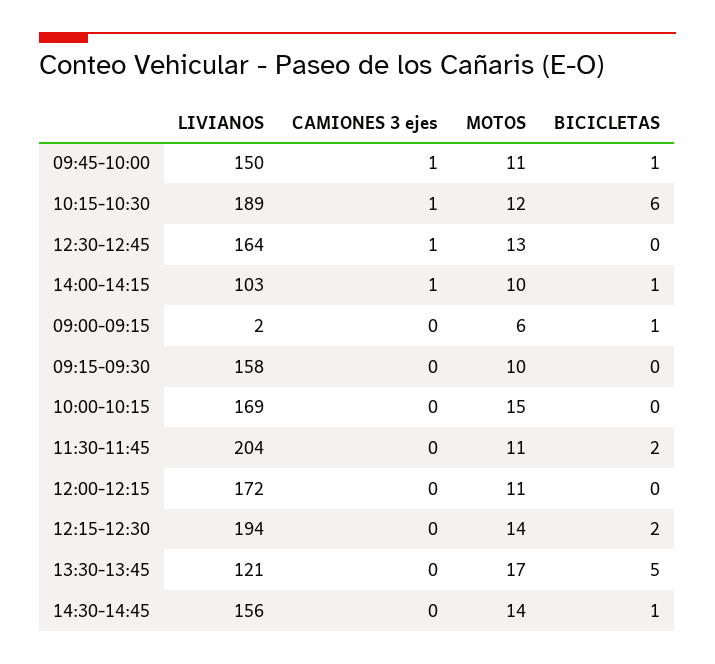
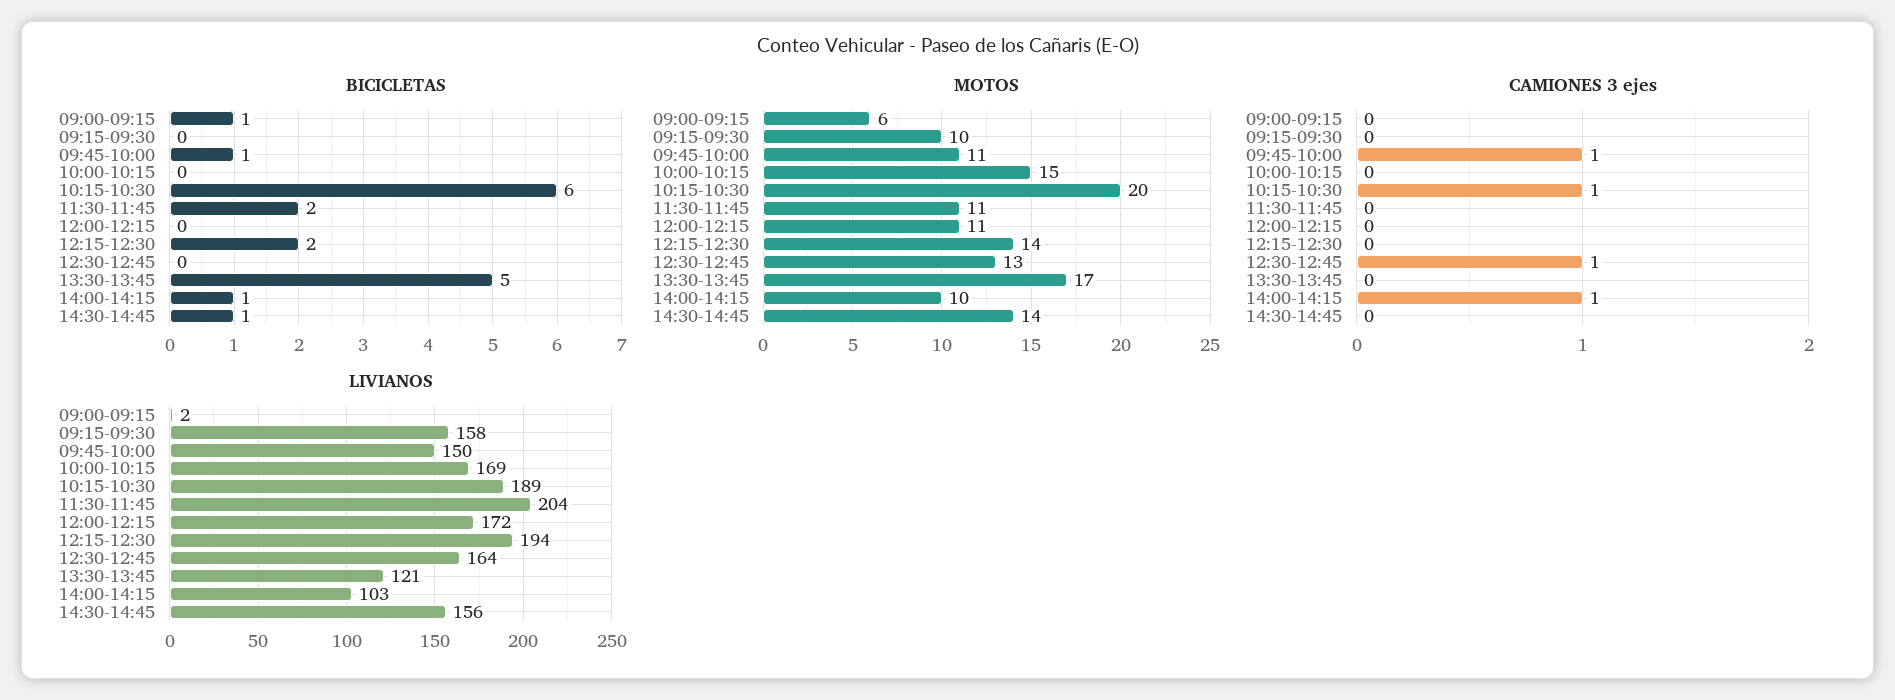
  {
    "LIVIANOS": {
      "09:45-10:00": 150,
      "10:15-10:30": 189,
      "12:30-12:45": 164,
      "14:00-14:15": 103,
      "09:00-09:15": 2,
      "09:15-09:30": 158,
      "10:00-10:15": 169,
      "11:30-11:45": 204,
      "12:00-12:15": 172,
      "12:15-12:30": 194,
      "13:30-13:45": 121,
      "14:30-14:45": 156
    },
    "CAMIONES 3 ejes": {
      "09:45-10:00": 1,
      "10:15-10:30": 1,
      "12:30-12:45": 1,
      "14:00-14:15": 1,
      "09:00-09:15": 0,
      "09:15-09:30": 0,
      "10:00-10:15": 0,
      "11:30-11:45": 0,
      "12:00-12:15": 0,
      "12:15-12:30": 0,
      "13:30-13:45": 0,
      "14:30-14:45": 0
    },
    "MOTOS": {
      "09:45-10:00": 11,
-     "10:15-10:30": 12,
+     "10:15-10:30": 20,
      "12:30-12:45": 13,
      "14:00-14:15": 10,
      "09:00-09:15": 6,
      "09:15-09:30": 10,
      "10:00-10:15": 15,
      "11:30-11:45": 11,
      "12:00-12:15": 11,
      "12:15-12:30": 14,
      "13:30-13:45": 17,
      "14:30-14:45": 14
    },
    "BICICLETAS": {
      "09:45-10:00": 1,
      "10:15-10:30": 6,
      "12:30-12:45": 0,
      "14:00-14:15": 1,
      "09:00-09:15": 1,
      "09:15-09:30": 0,
      "10:00-10:15": 0,
      "11:30-11:45": 2,
      "12:00-12:15": 0,
      "12:15-12:30": 2,
      "13:30-13:45": 5,
      "14:30-14:45": 1
    }
  }

